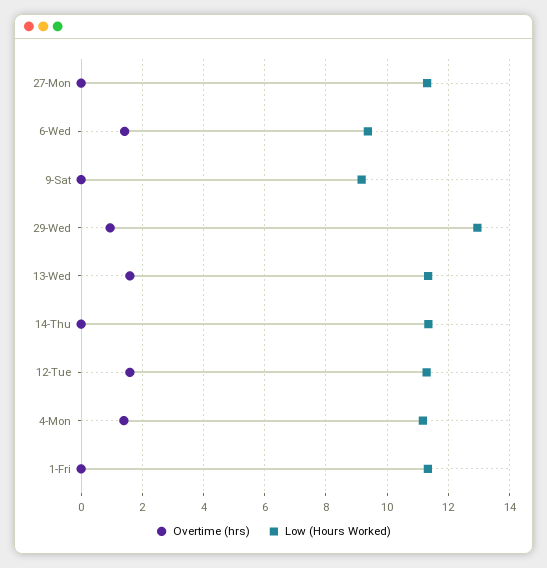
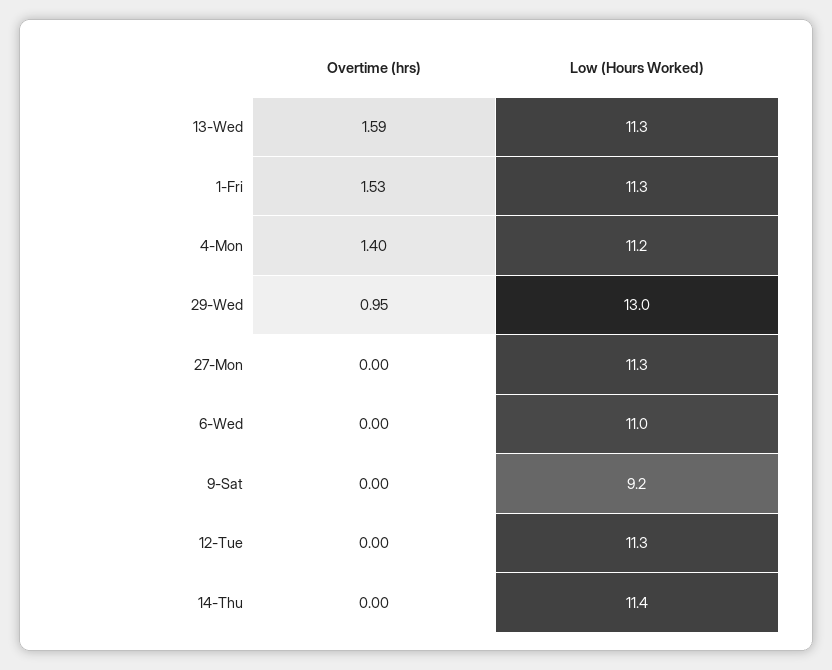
  {
    "Overtime (hrs)": {
      "27-Mon": 0,
-     "6-Wed": 1.4,
+     "6-Wed": 0,
      "9-Sat": 0,
      "29-Wed": 0.95,
      "13-Wed": 1.59,
      "14-Thu": 0,
-     "12-Tue": 1.6,
+     "12-Tue": 0,
      "4-Mon": 1.4,
-     "1-Fri": 0
+     "1-Fri": 1.53
    },
    "Low (Hours Worked)": {
      "27-Mon": 11.3,
-     "6-Wed": 9.4,
+     "6-Wed": 11,
      "9-Sat": 9.2,
      "29-Wed": 13,
      "13-Wed": 11.3,
      "14-Thu": 11.4,
      "12-Tue": 11.3,
      "4-Mon": 11.2,
      "1-Fri": 11.3
    }
  }

